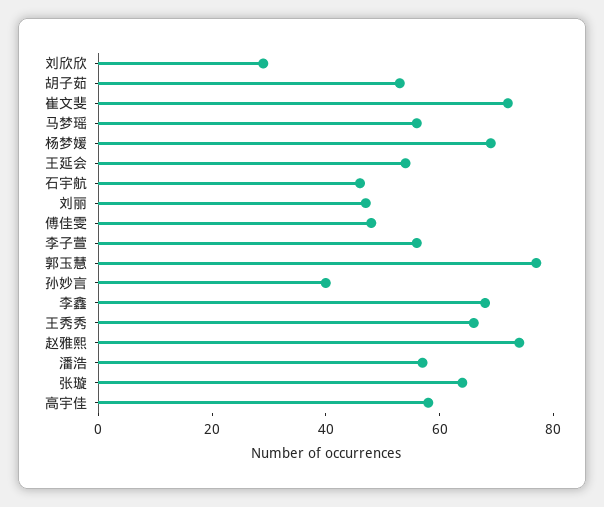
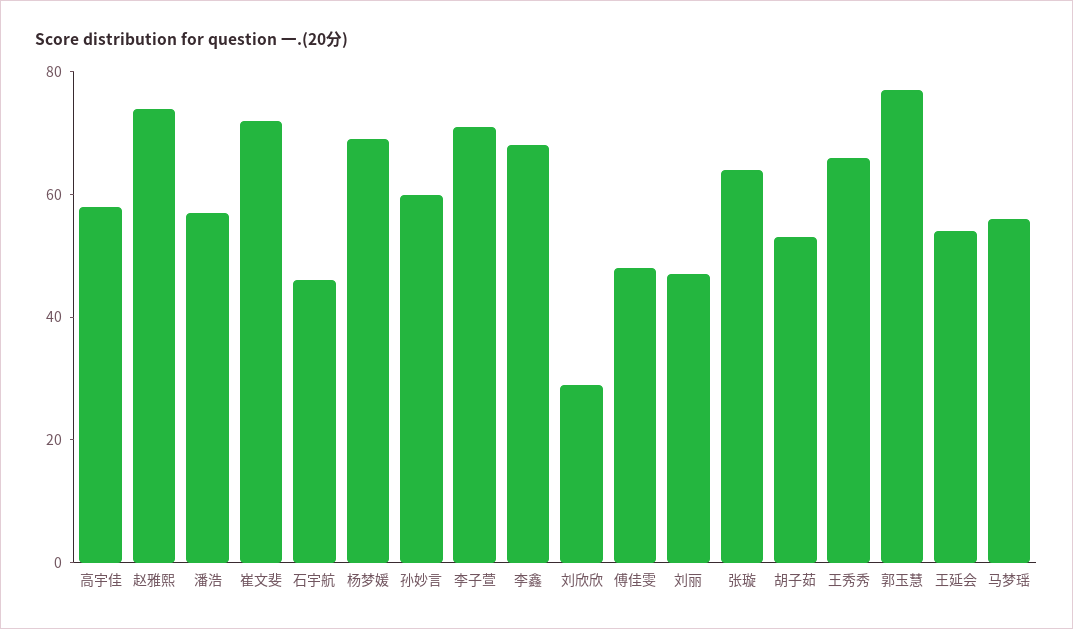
  {
    "刘欣欣": 30,
    "胡子茹": 55,
    "崔文斐": 70,
    "马梦瑶": 55,
    "杨梦媛": 70,
    "王延会": 55,
    "石宇航": 45,
    "刘丽": 45,
    "傅佳雯": 50,
-   "李子萱": 55,
+   "李子萱": 70,
    "郭玉慧": 75,
-   "孙妙言": 40,
+   "孙妙言": 60,
    "李鑫": 70,
    "王秀秀": 65,
    "赵雅熙": 75,
    "潘浩": 55,
    "张璇": 65,
    "高宇佳": 60
  }

